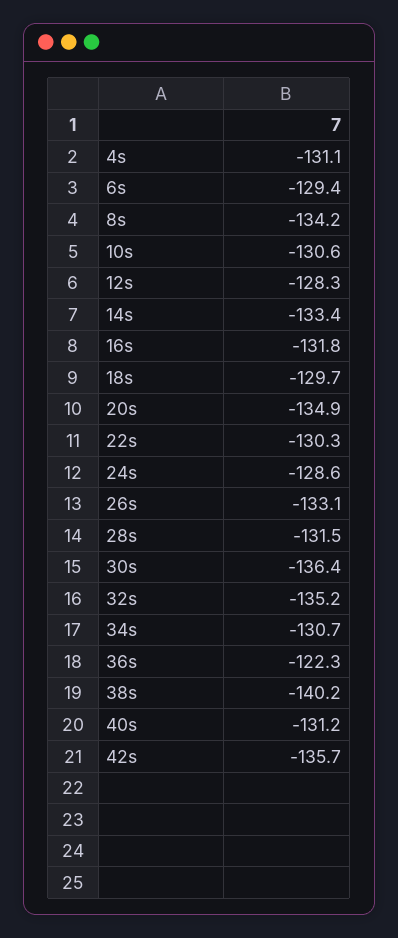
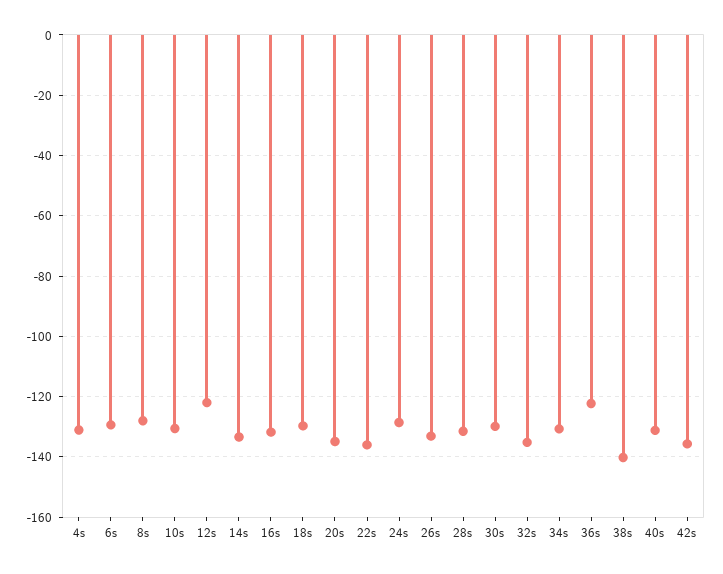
  {
    "4s": -131.1,
    "6s": -129.4,
-   "8s": -134.2,
+   "8s": -128,
    "10s": -130.6,
-   "12s": -128.3,
+   "12s": -122,
    "14s": -133.4,
    "16s": -131.8,
    "18s": -129.7,
    "20s": -134.9,
-   "22s": -130.3,
+   "22s": -136,
    "24s": -128.6,
    "26s": -133.1,
    "28s": -131.5,
-   "30s": -136.4,
+   "30s": -130,
    "32s": -135.2,
    "34s": -130.7,
    "36s": -122.3,
    "38s": -140.2,
    "40s": -131.2,
    "42s": -135.7
  }

